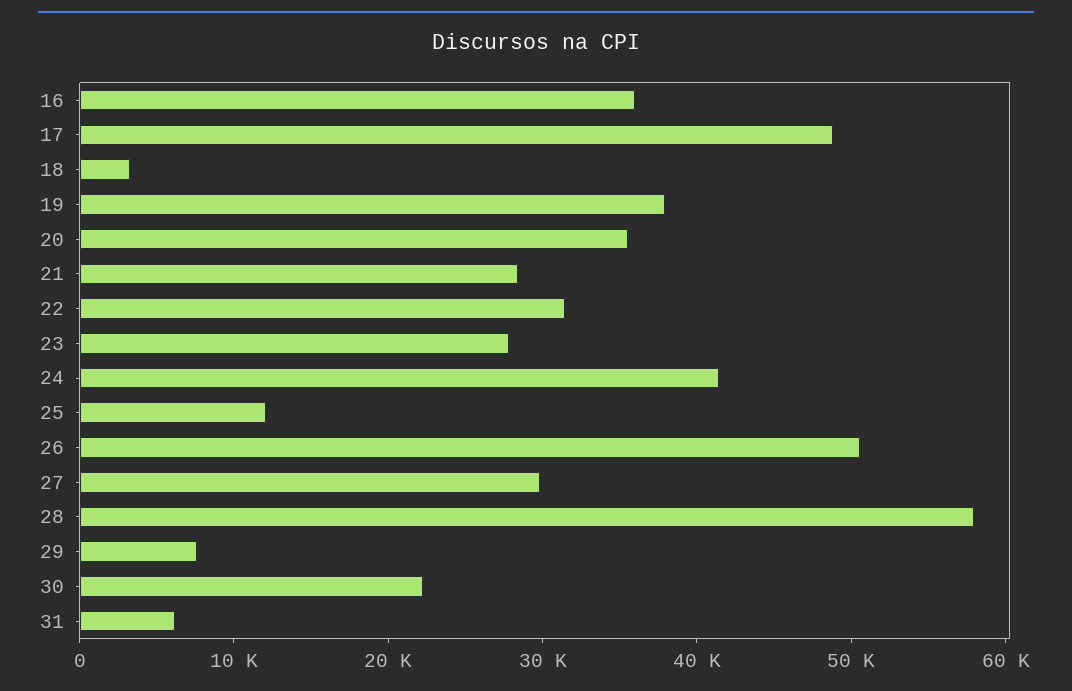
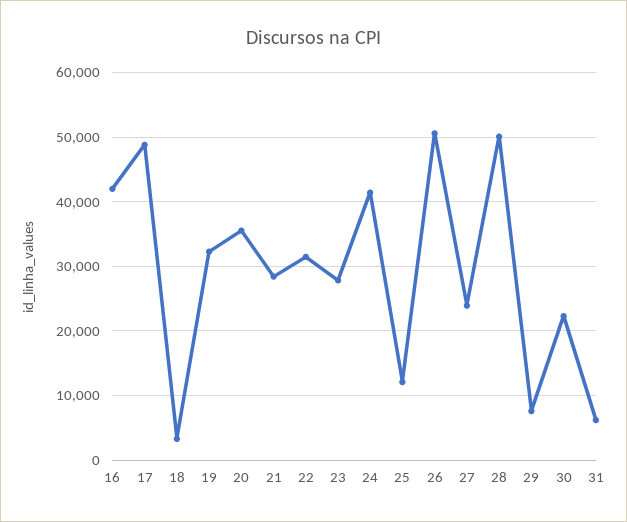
  {
-   "16": 36000,
+   "16": 42000,
    "17": 49000,
    "18": 3000,
-   "19": 38000,
+   "19": 32000,
    "20": 36000,
    "21": 28000,
    "22": 31000,
    "23": 28000,
    "24": 41000,
    "25": 12000,
    "26": 51000,
-   "27": 30000,
+   "27": 24000,
-   "28": 58000,
+   "28": 50000,
    "29": 8000,
    "30": 22000,
    "31": 6000
  }

